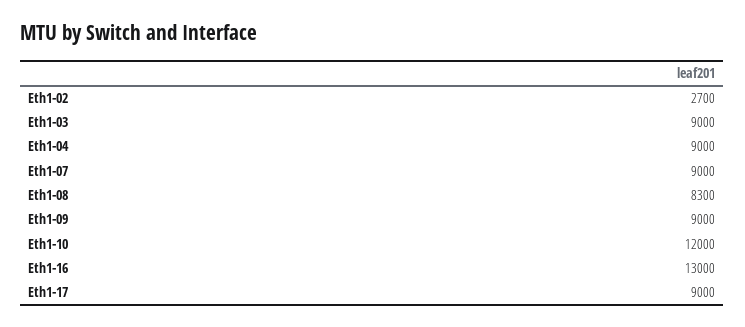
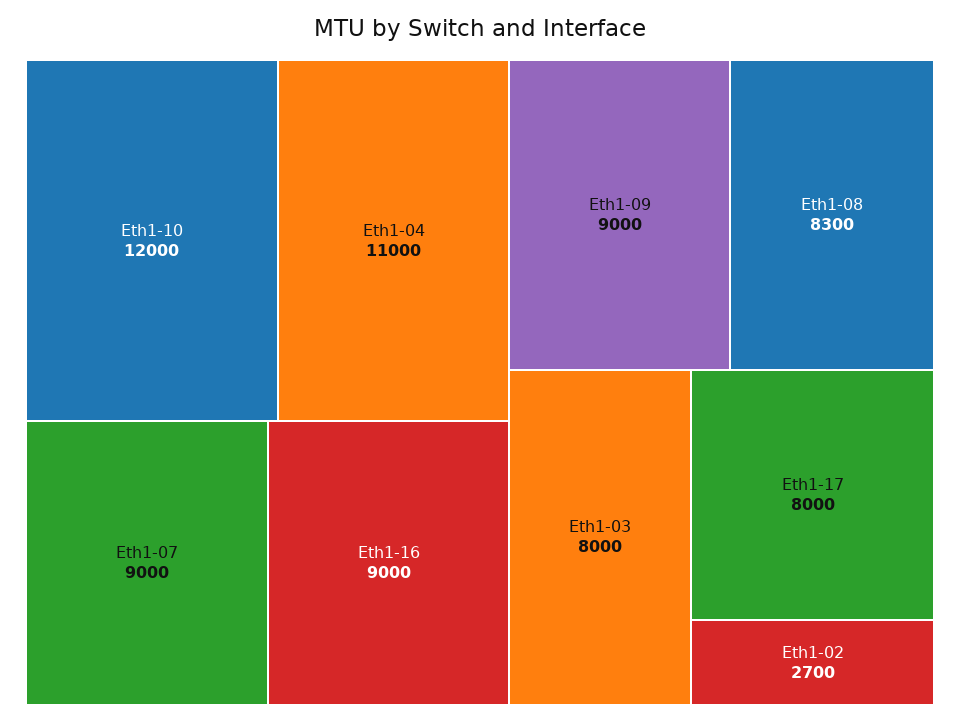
  {
    "Eth1-02": 2700,
-   "Eth1-03": 9000,
+   "Eth1-03": 8000,
-   "Eth1-04": 9000,
+   "Eth1-04": 11000,
    "Eth1-07": 9000,
    "Eth1-08": 8300,
    "Eth1-09": 9000,
    "Eth1-10": 12000,
-   "Eth1-16": 13000,
+   "Eth1-16": 9000,
-   "Eth1-17": 9000
+   "Eth1-17": 8000
  }

